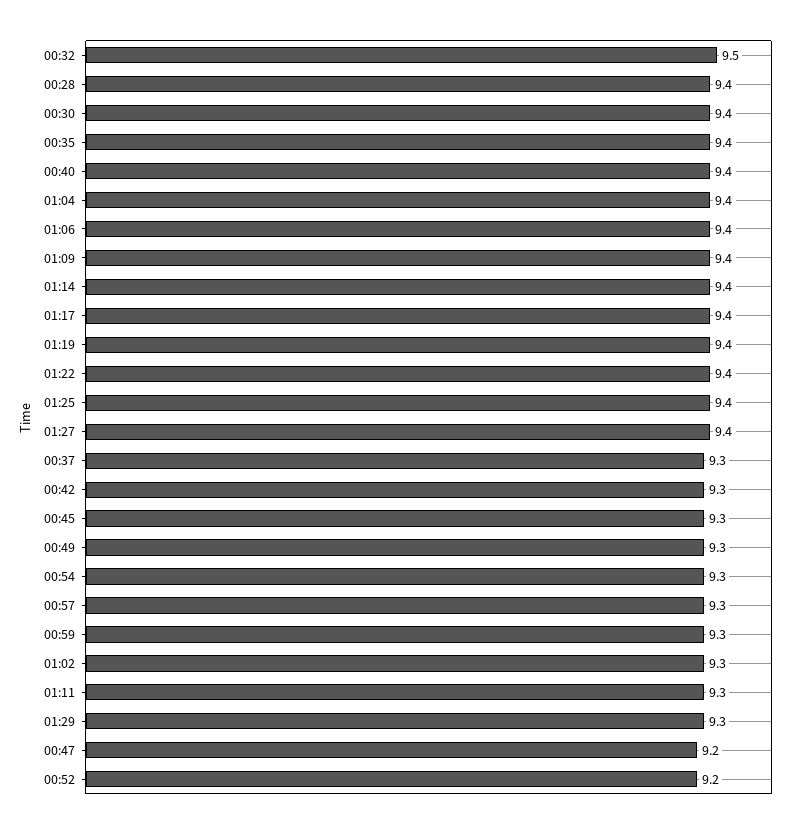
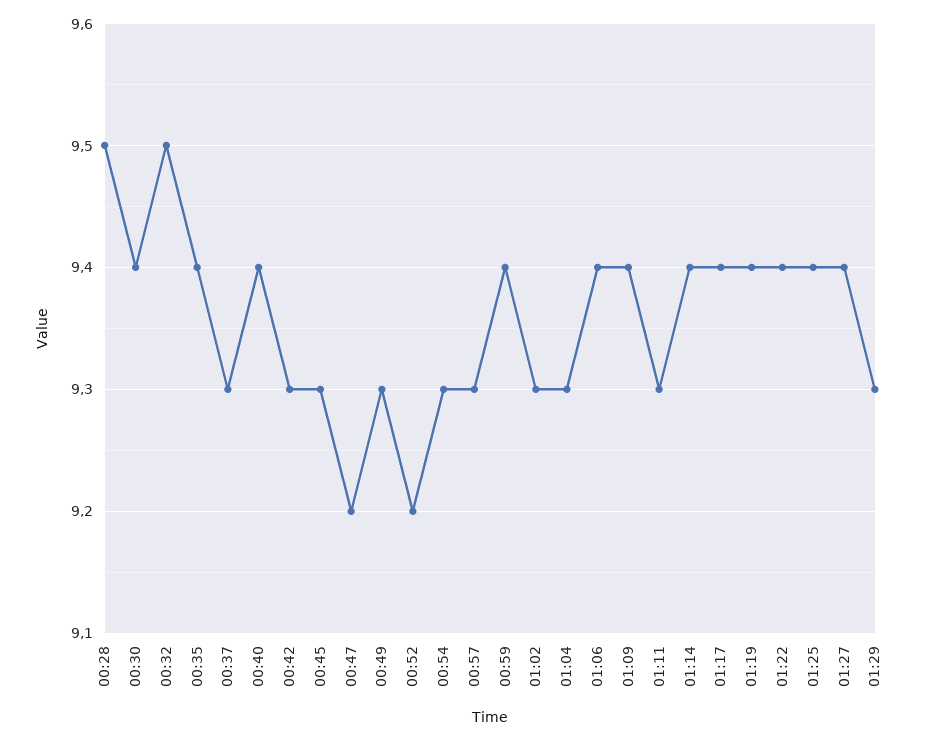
  {
    "00:32": 9.5,
-   "00:28": 9.4,
+   "00:28": 9.5,
    "00:30": 9.4,
    "00:35": 9.4,
    "00:40": 9.4,
-   "01:04": 9.4,
+   "01:04": 9.3,
    "01:06": 9.4,
    "01:09": 9.4,
    "01:14": 9.4,
    "01:17": 9.4,
    "01:19": 9.4,
    "01:22": 9.4,
    "01:25": 9.4,
    "01:27": 9.4,
    "00:37": 9.3,
    "00:42": 9.3,
    "00:45": 9.3,
    "00:49": 9.3,
    "00:54": 9.3,
    "00:57": 9.3,
-   "00:59": 9.3,
+   "00:59": 9.4,
    "01:02": 9.3,
    "01:11": 9.3,
    "01:29": 9.3,
    "00:47": 9.2,
    "00:52": 9.2
  }

